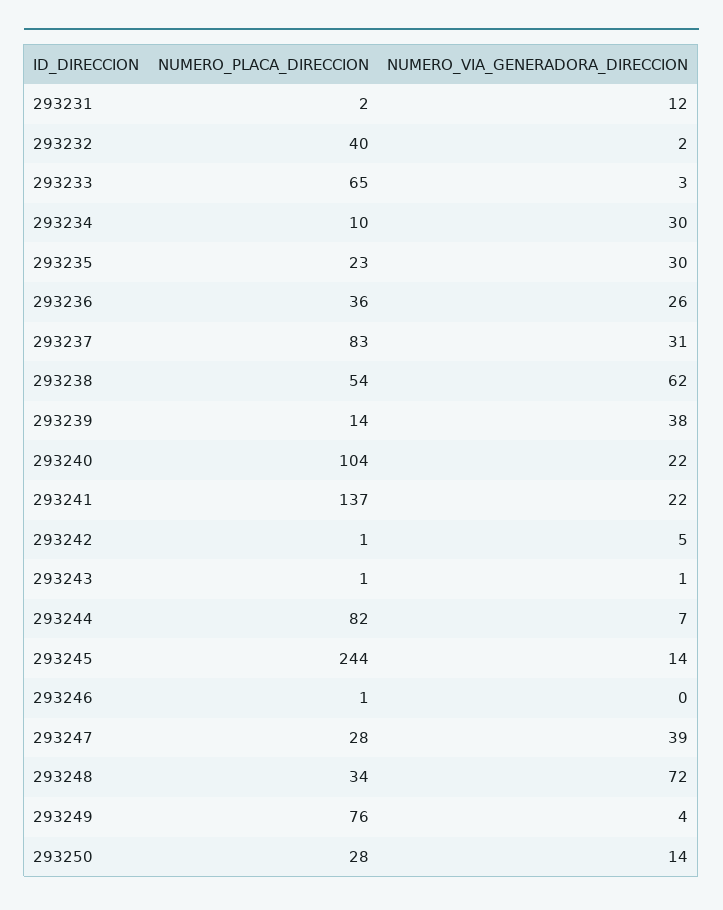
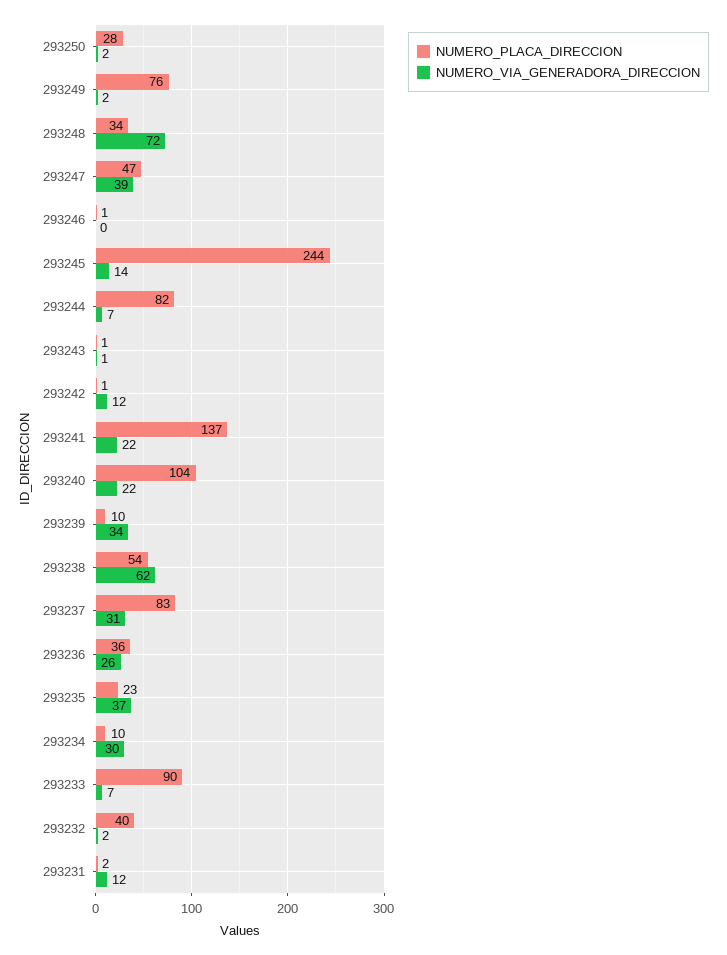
  {
    "NUMERO_PLACA_DIRECCION": {
      "293231": 2,
      "293232": 40,
-     "293233": 65,
+     "293233": 90,
      "293234": 10,
      "293235": 23,
      "293236": 36,
      "293237": 83,
      "293238": 54,
-     "293239": 14,
+     "293239": 10,
      "293240": 104,
      "293241": 137,
      "293242": 1,
      "293243": 1,
      "293244": 82,
      "293245": 244,
      "293246": 1,
-     "293247": 28,
+     "293247": 47,
      "293248": 34,
      "293249": 76,
      "293250": 28
    },
    "NUMERO_VIA_GENERADORA_DIRECCION": {
      "293231": 12,
      "293232": 2,
-     "293233": 3,
+     "293233": 7,
      "293234": 30,
-     "293235": 30,
+     "293235": 37,
      "293236": 26,
      "293237": 31,
      "293238": 62,
-     "293239": 38,
+     "293239": 34,
      "293240": 22,
      "293241": 22,
-     "293242": 5,
+     "293242": 12,
      "293243": 1,
      "293244": 7,
      "293245": 14,
      "293246": 0,
      "293247": 39,
      "293248": 72,
-     "293249": 4,
+     "293249": 2,
-     "293250": 14
+     "293250": 2
    }
  }

